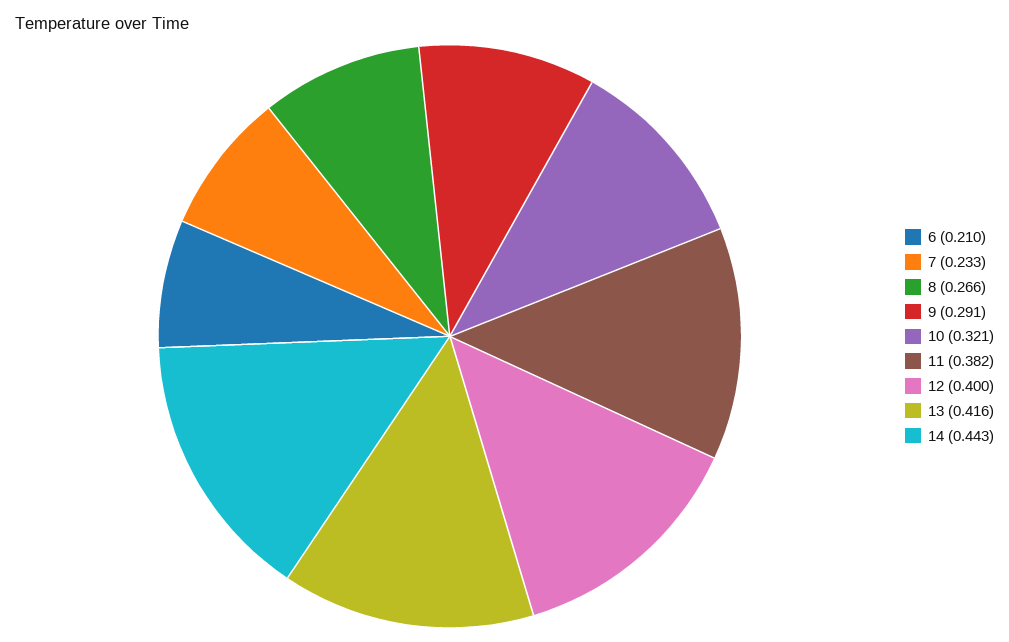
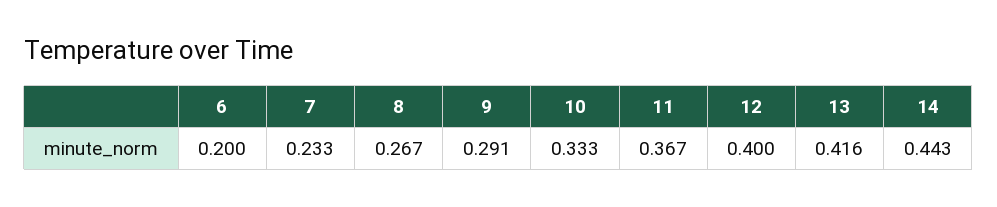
  {
-   "6": 0.21,
+   "6": 0.2,
    "7": 0.233,
-   "8": 0.266,
+   "8": 0.267,
    "9": 0.291,
-   "10": 0.321,
+   "10": 0.333,
-   "11": 0.382,
+   "11": 0.367,
    "12": 0.4,
    "13": 0.416,
    "14": 0.443
  }

